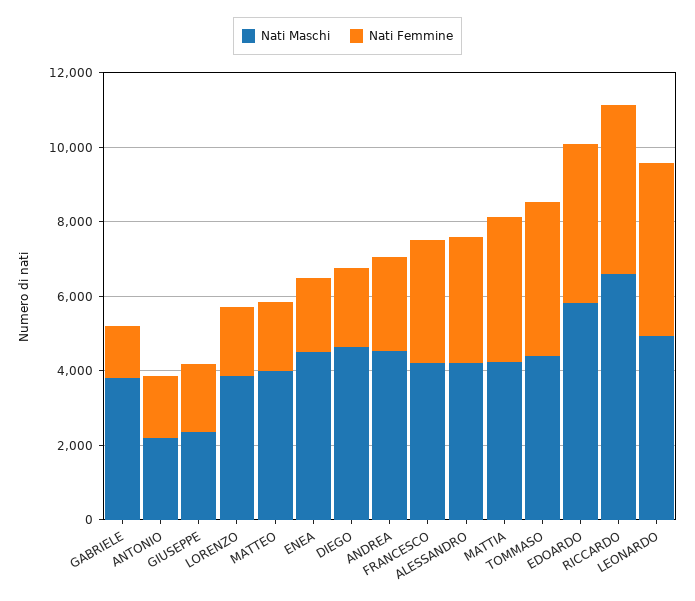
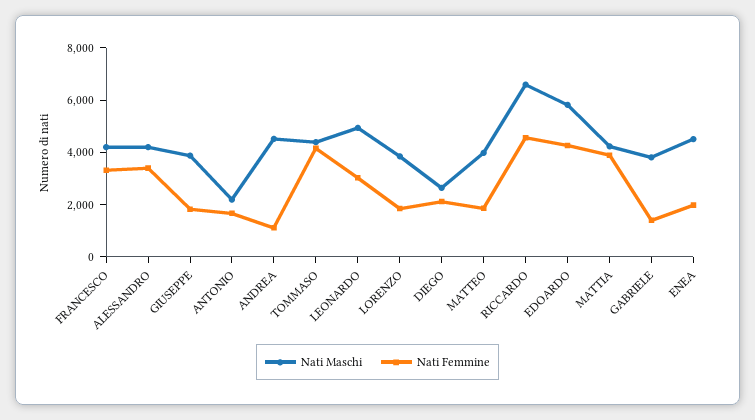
  {
    "Nati Maschi": {
      "GABRIELE": 4000,
      "ANTONIO": 2000,
-     "GIUSEPPE": 2500,
+     "GIUSEPPE": 4000,
      "LORENZO": 4000,
      "MATTEO": 4000,
      "ENEA": 4500,
-     "DIEGO": 4500,
+     "DIEGO": 2500,
      "ANDREA": 4500,
      "FRANCESCO": 4000,
      "ALESSANDRO": 4000,
      "MATTIA": 4000,
      "TOMMASO": 4500,
      "EDOARDO": 6000,
      "RICCARDO": 6500,
      "LEONARDO": 5000
    },
    "Nati Femmine": {
      "GABRIELE": 1500,
      "ANTONIO": 1500,
      "GIUSEPPE": 2000,
      "LORENZO": 2000,
      "MATTEO": 2000,
      "ENEA": 2000,
      "DIEGO": 2000,
-     "ANDREA": 2500,
+     "ANDREA": 1000,
      "FRANCESCO": 3500,
      "ALESSANDRO": 3500,
      "MATTIA": 4000,
      "TOMMASO": 4000,
      "EDOARDO": 4500,
      "RICCARDO": 4500,
-     "LEONARDO": 4500
+     "LEONARDO": 3000
    }
  }

